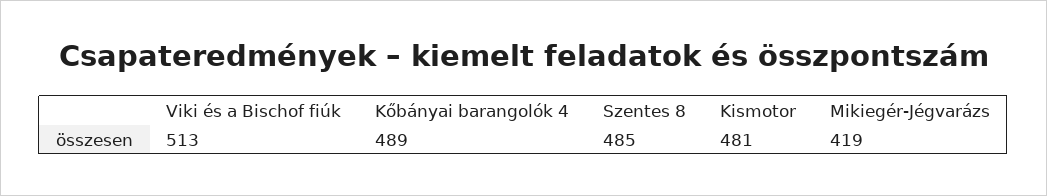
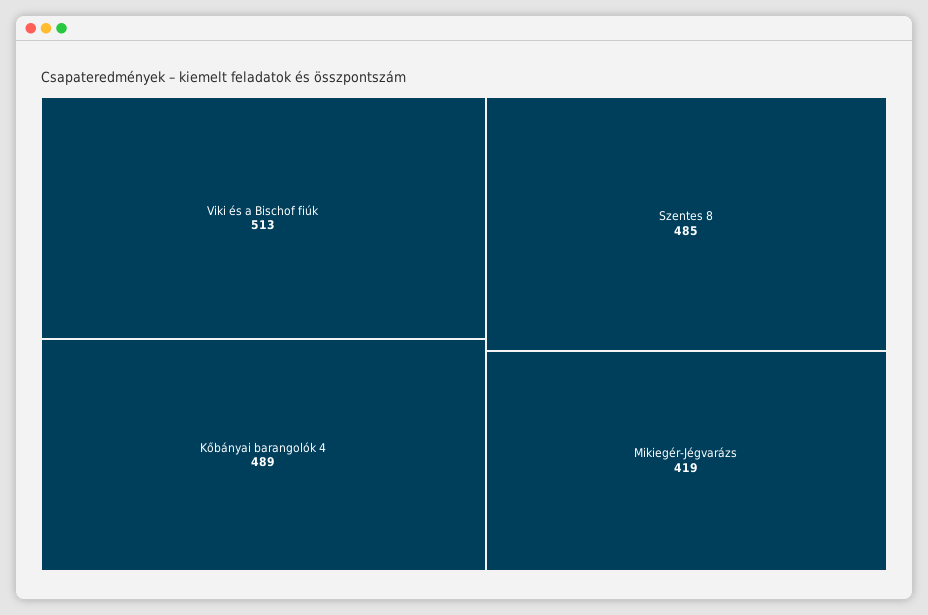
  {
    "Viki és a Bischof fiúk": 513,
    "Kőbányai barangolók 4": 489,
    "Szentes 8": 485,
-   "Kismotor": 481,
    "Mikiegér-Jégvarázs": 419
  }

